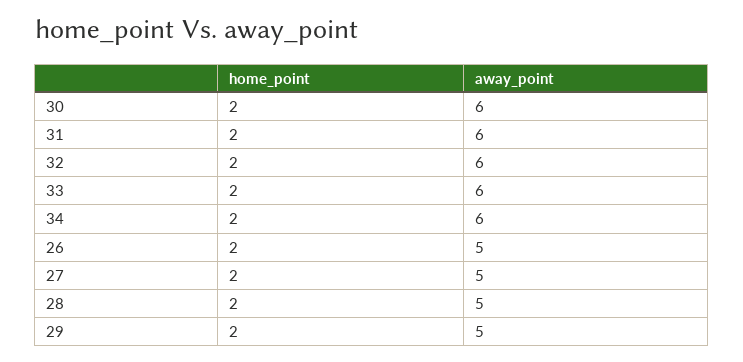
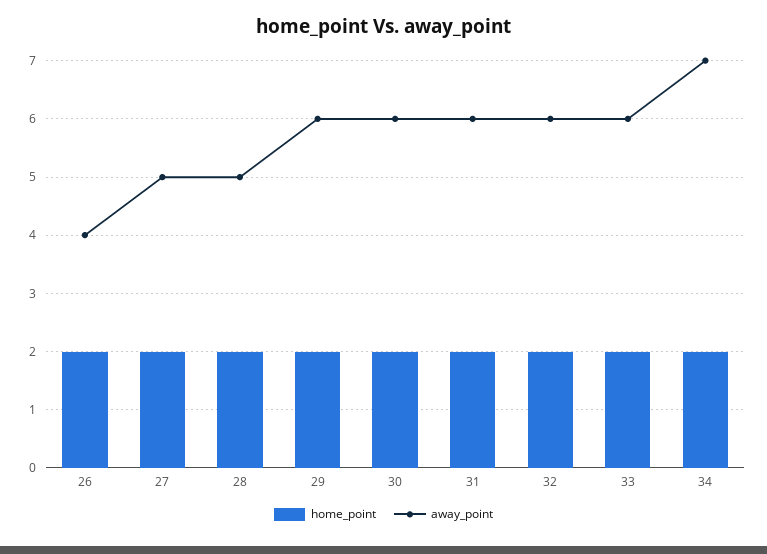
  {
    "home_point": {
      "30": 2,
      "31": 2,
      "32": 2,
      "33": 2,
      "34": 2,
      "26": 2,
      "27": 2,
      "28": 2,
      "29": 2
    },
    "away_point": {
      "30": 6,
      "31": 6,
      "32": 6,
      "33": 6,
-     "34": 6,
+     "34": 7,
-     "26": 5,
+     "26": 4,
      "27": 5,
      "28": 5,
-     "29": 5
+     "29": 6
    }
  }

